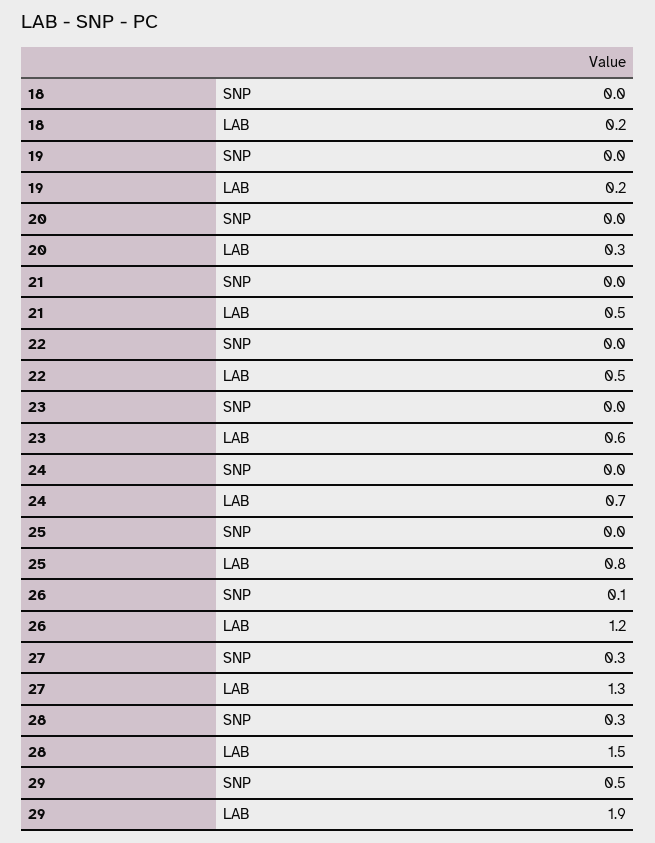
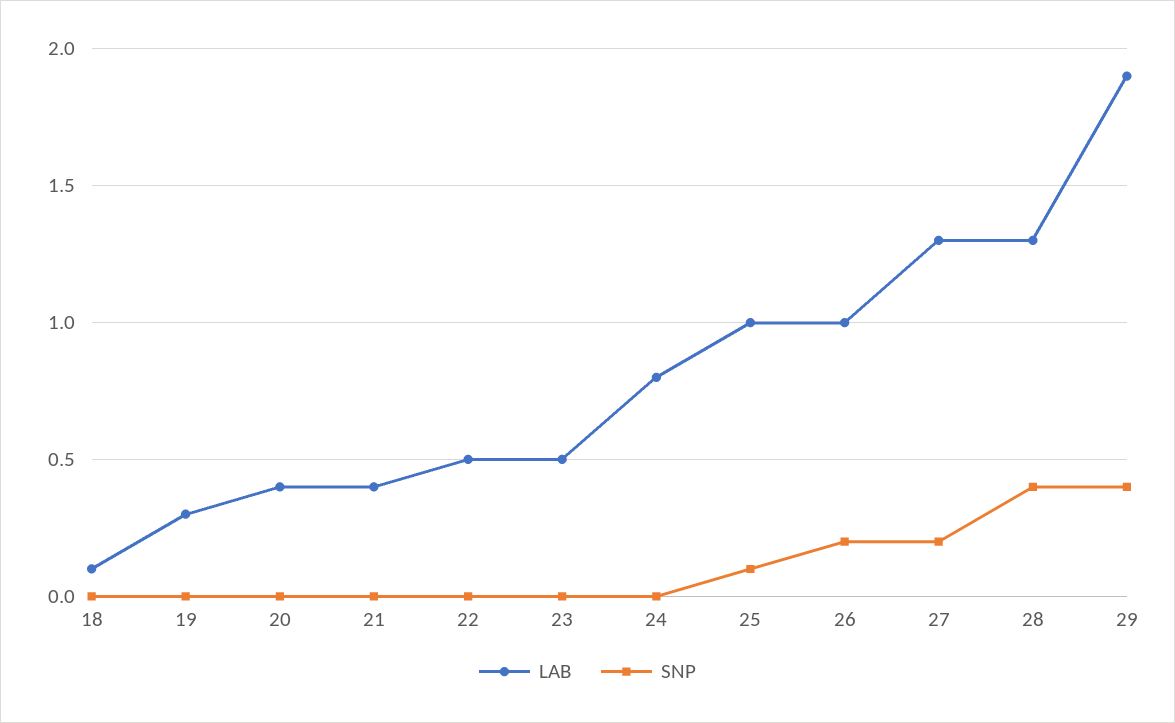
  {
    "SNP": {
      "18": 0,
      "19": 0,
      "20": 0,
      "21": 0,
      "22": 0,
      "23": 0,
      "24": 0,
-     "25": 0,
+     "25": 0.1,
-     "26": 0.1,
+     "26": 0.2,
-     "27": 0.3,
+     "27": 0.2,
-     "28": 0.3,
+     "28": 0.4,
-     "29": 0.5
+     "29": 0.4
    },
    "LAB": {
-     "18": 0.2,
+     "18": 0.1,
-     "19": 0.2,
+     "19": 0.3,
-     "20": 0.3,
+     "20": 0.4,
-     "21": 0.5,
+     "21": 0.4,
      "22": 0.5,
-     "23": 0.6,
+     "23": 0.5,
-     "24": 0.7,
+     "24": 0.8,
-     "25": 0.8,
+     "25": 1,
-     "26": 1.2,
+     "26": 1,
      "27": 1.3,
-     "28": 1.5,
+     "28": 1.3,
      "29": 1.9
    }
  }

